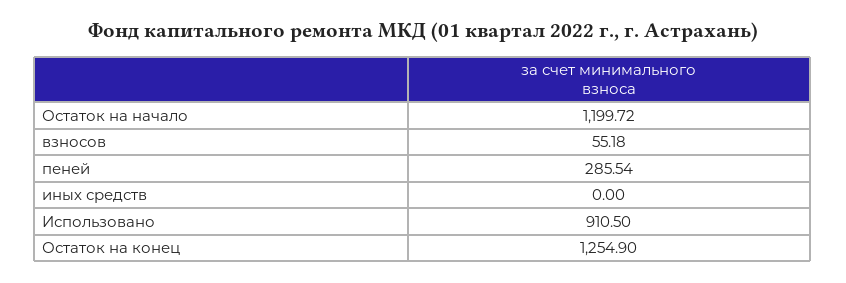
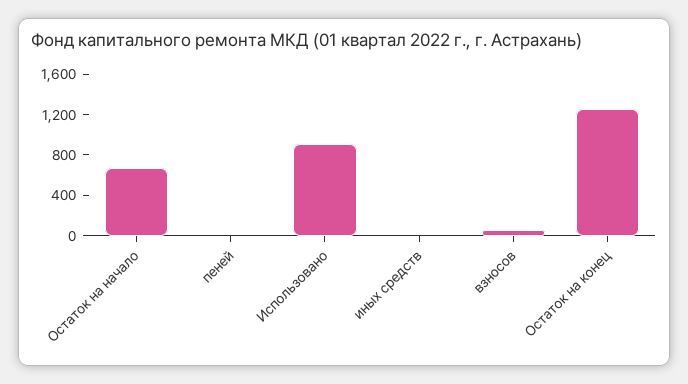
  {
-   "Остаток на начало": 1199.72,
+   "Остаток на начало": 700,
    "взносов": 55.18,
-   "пеней": 285.54,
+   "пеней": 0,
    "иных средств": 0,
    "Использовано": 910.5,
    "Остаток на конец": 1254.9
  }

